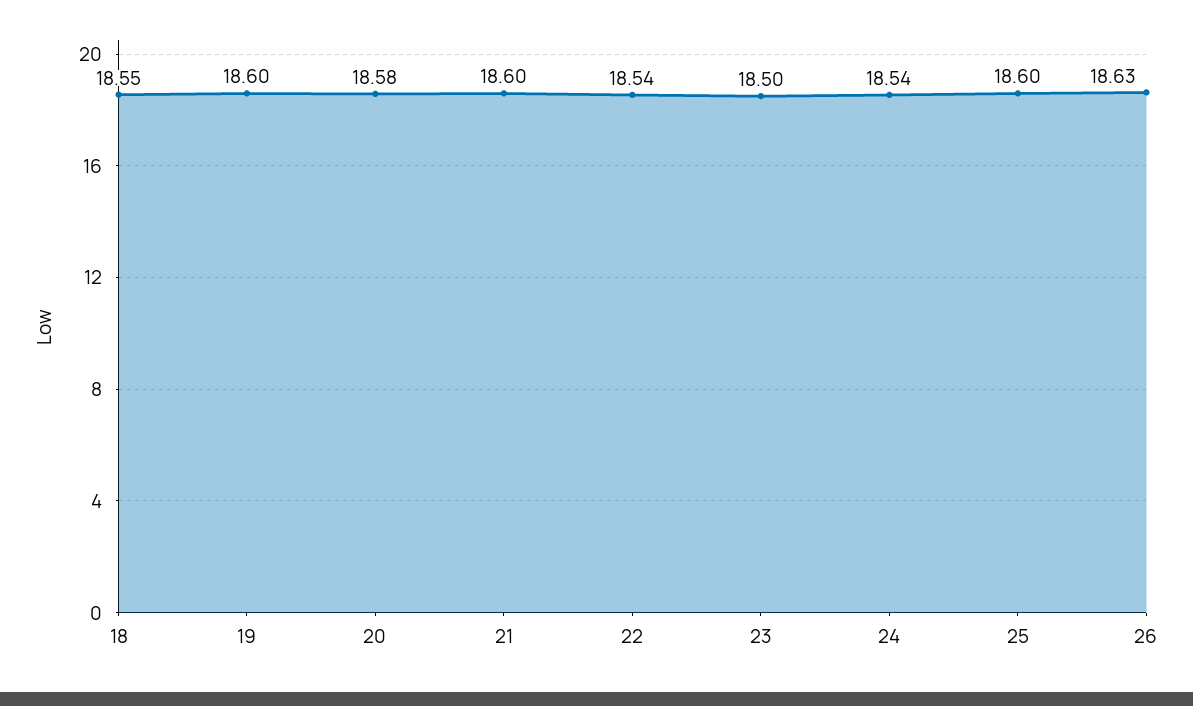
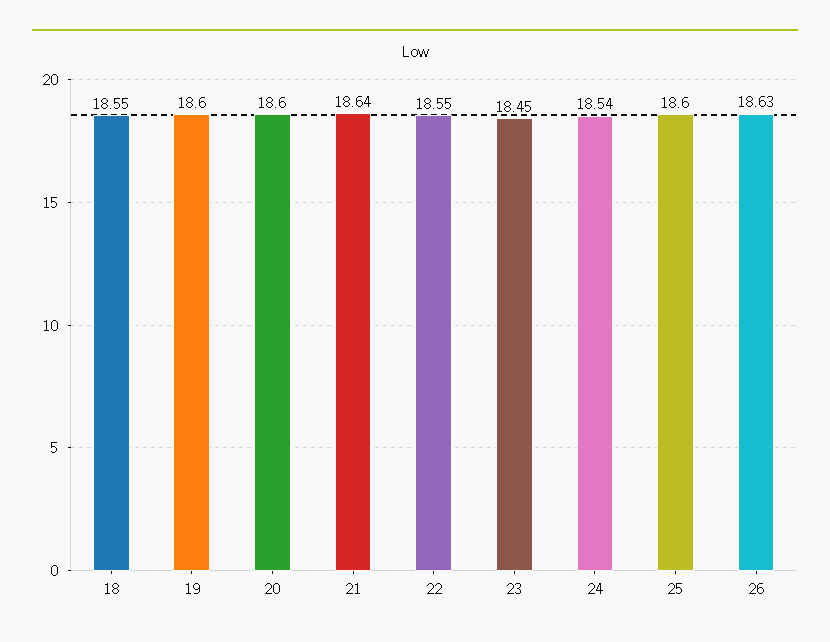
  {
    "18": 18.55,
    "19": 18.6,
-   "20": 18.58,
+   "20": 18.6,
-   "21": 18.6,
+   "21": 18.64,
-   "22": 18.54,
+   "22": 18.55,
-   "23": 18.5,
+   "23": 18.45,
    "24": 18.54,
    "25": 18.6,
    "26": 18.63
  }

